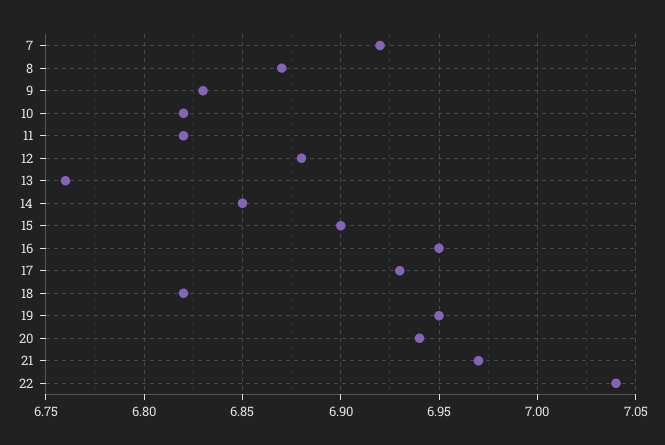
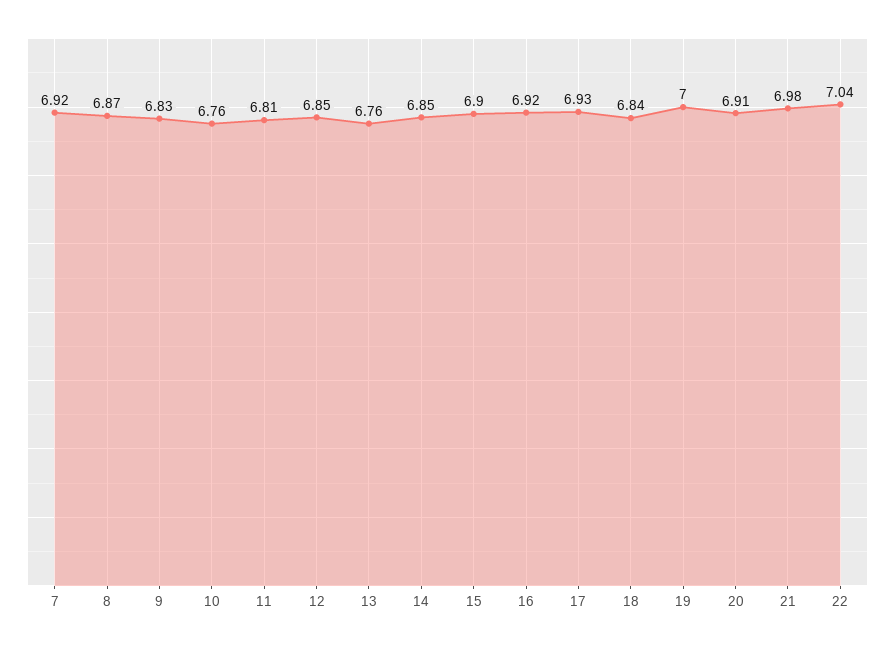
  {
    "7": 6.92,
    "8": 6.87,
    "9": 6.83,
-   "10": 6.82,
+   "10": 6.76,
-   "11": 6.82,
+   "11": 6.81,
-   "12": 6.88,
+   "12": 6.85,
    "13": 6.76,
    "14": 6.85,
    "15": 6.9,
-   "16": 6.95,
+   "16": 6.92,
    "17": 6.93,
-   "18": 6.82,
+   "18": 6.84,
-   "19": 6.95,
+   "19": 7,
-   "20": 6.94,
+   "20": 6.91,
-   "21": 6.97,
+   "21": 6.98,
    "22": 7.04
  }

